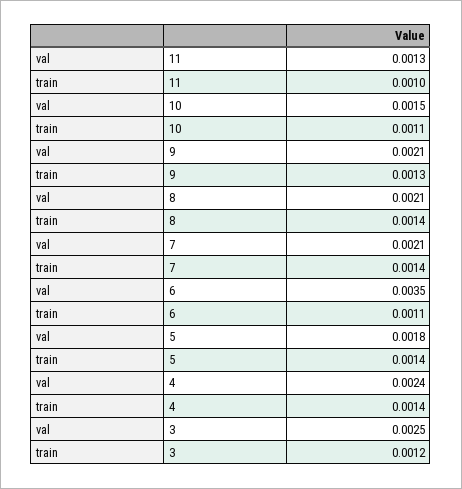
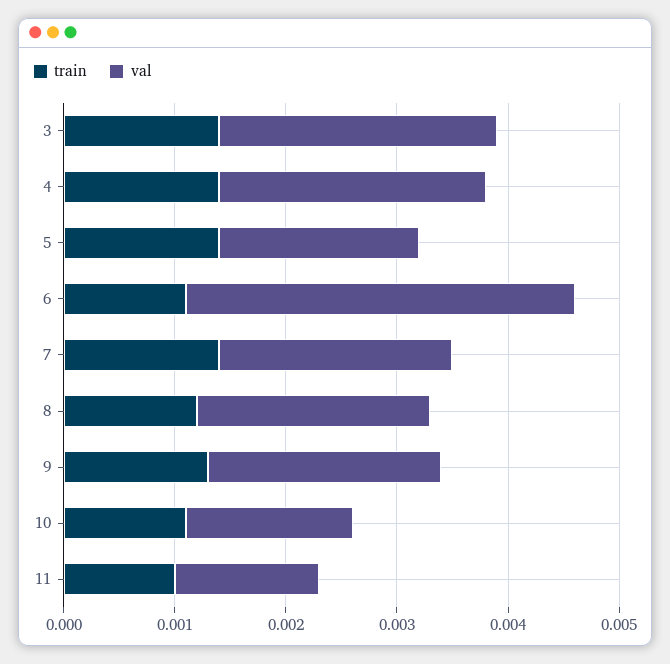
  {
    "val": {
      "11": 0.0013,
      "10": 0.0015,
      "9": 0.0021,
      "8": 0.0021,
      "7": 0.0021,
      "6": 0.0035,
      "5": 0.0018,
      "4": 0.0024,
      "3": 0.0025
    },
    "train": {
      "11": 0.001,
      "10": 0.0011,
      "9": 0.0013,
-     "8": 0.0014,
+     "8": 0.0012,
      "7": 0.0014,
      "6": 0.0011,
      "5": 0.0014,
      "4": 0.0014,
-     "3": 0.0012
+     "3": 0.0014
    }
  }

